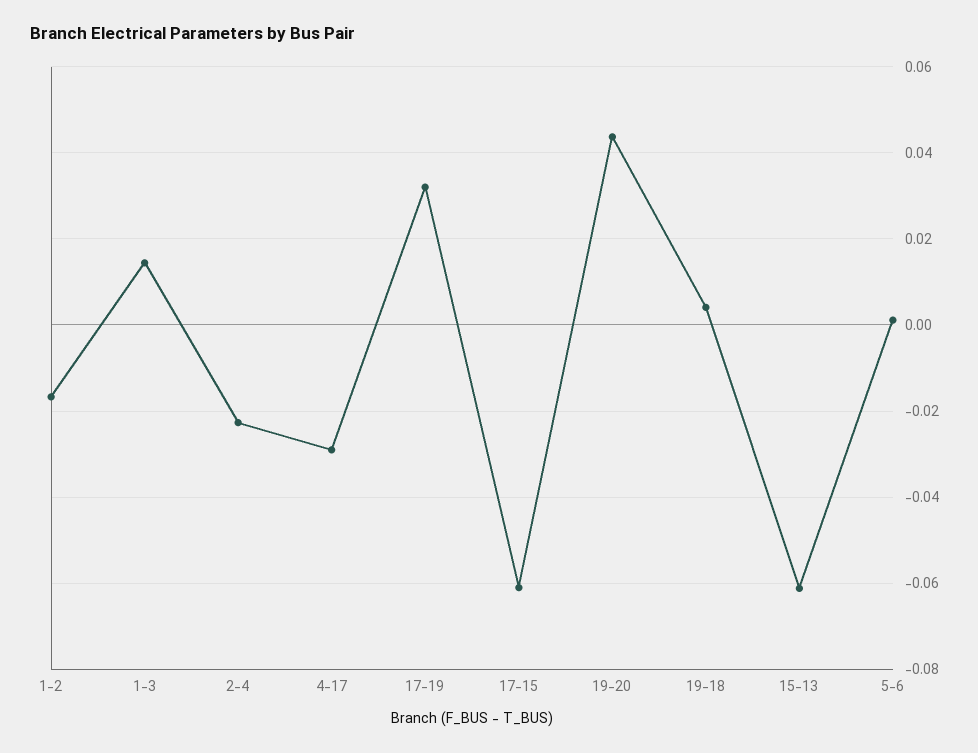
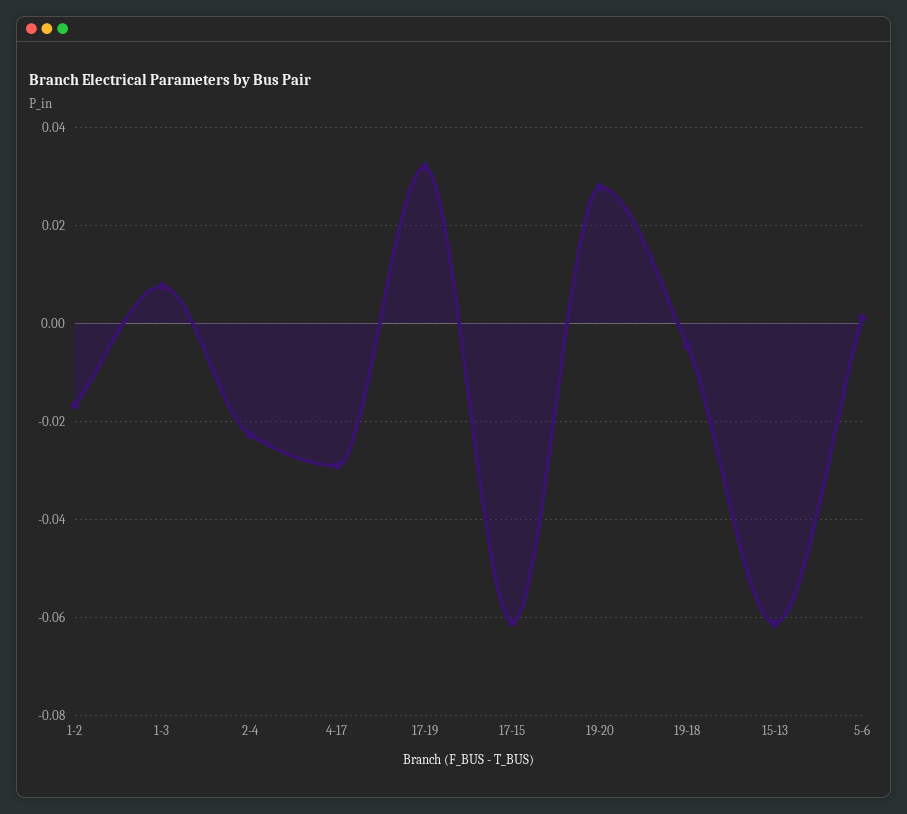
  {
    "1-2": -0.016,
-   "1-3": 0.014,
+   "1-3": 0.008,
    "2-4": -0.022,
    "4-17": -0.03,
    "17-19": 0.032,
    "17-15": -0.062,
-   "19-20": 0.044,
+   "19-20": 0.028,
-   "19-18": 0.004,
+   "19-18": -0.004,
    "15-13": -0.062,
    "5-6": 0.002
  }

